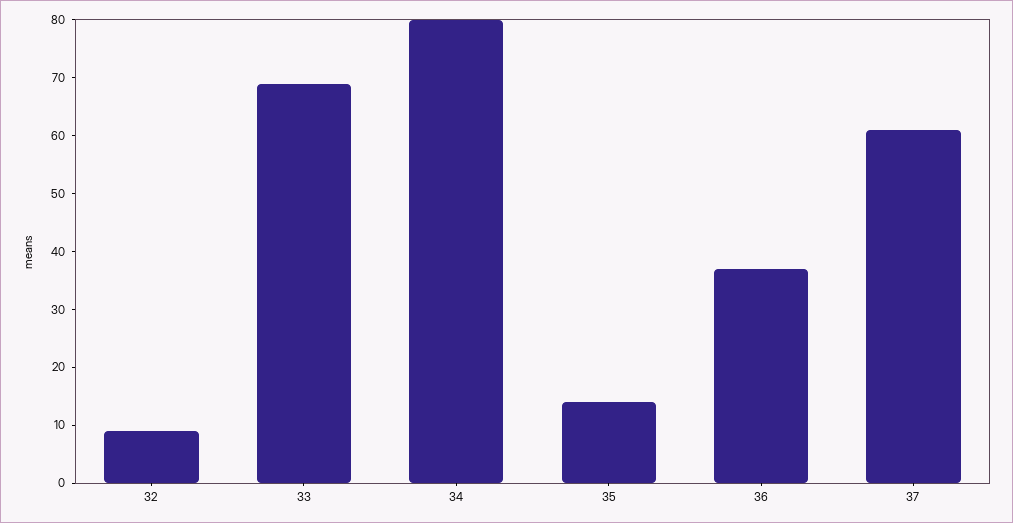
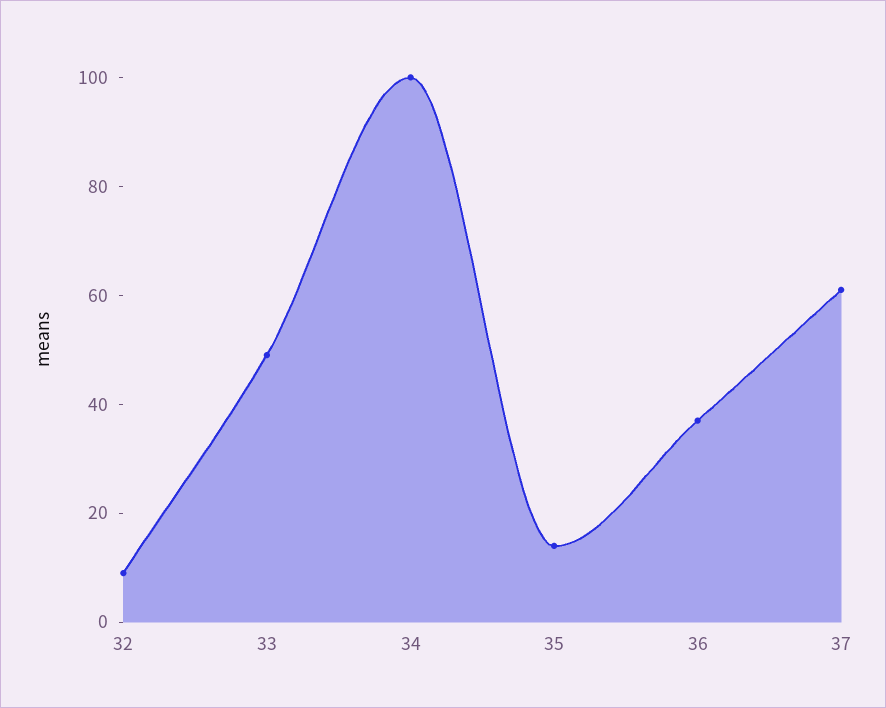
  {
    "32": 10,
-   "33": 70,
+   "33": 50,
-   "34": 80,
+   "34": 100,
    "35": 15,
    "36": 35,
    "37": 60
  }

